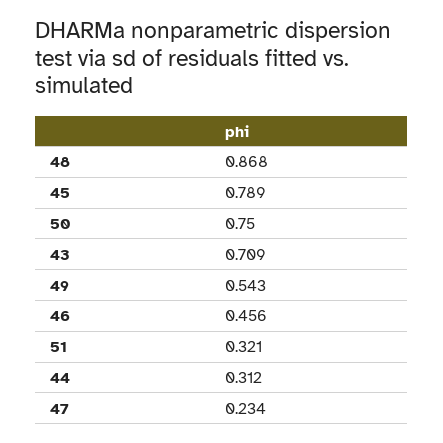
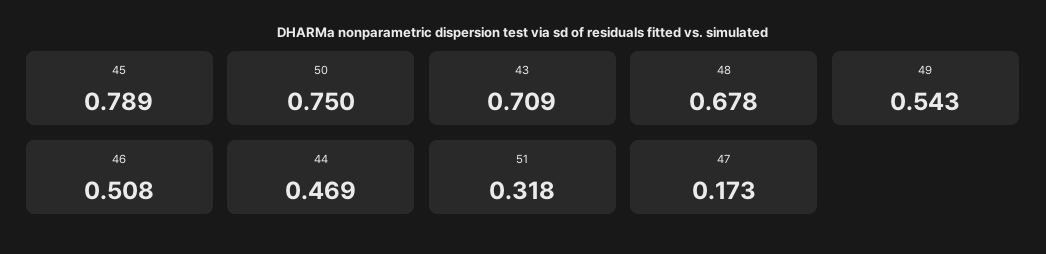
  {
-   "48": 0.868,
+   "48": 0.678,
    "45": 0.789,
    "50": 0.75,
    "43": 0.709,
    "49": 0.543,
-   "46": 0.456,
+   "46": 0.508,
-   "51": 0.321,
+   "51": 0.318,
-   "44": 0.312,
+   "44": 0.469,
-   "47": 0.234
+   "47": 0.173
  }

